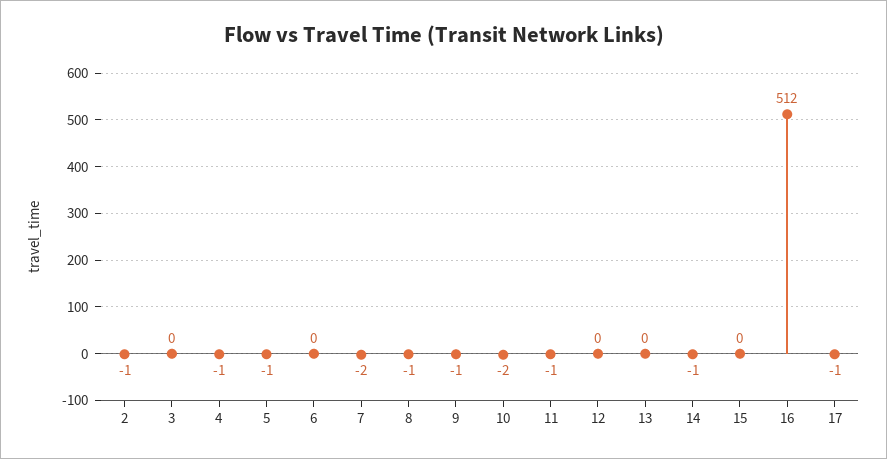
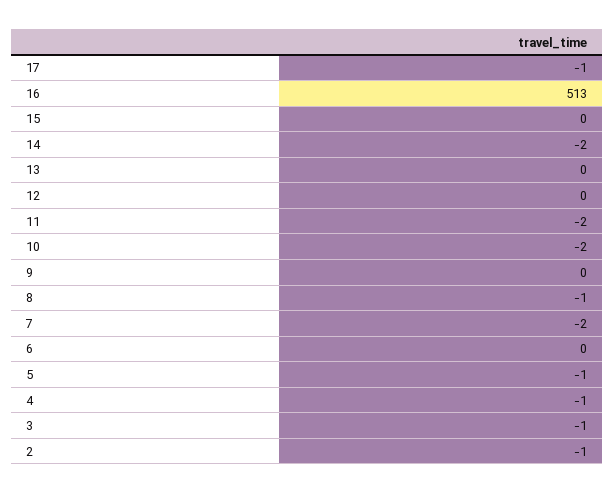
  {
    "2": -1,
-   "3": 0,
+   "3": -1,
    "4": -1,
    "5": -1,
    "6": 0,
    "7": -2,
    "8": -1,
-   "9": -1,
+   "9": 0,
    "10": -2,
-   "11": -1,
+   "11": -2,
    "12": 0,
    "13": 0,
-   "14": -1,
+   "14": -2,
    "15": 0,
-   "16": 512,
+   "16": 513,
    "17": -1
  }

